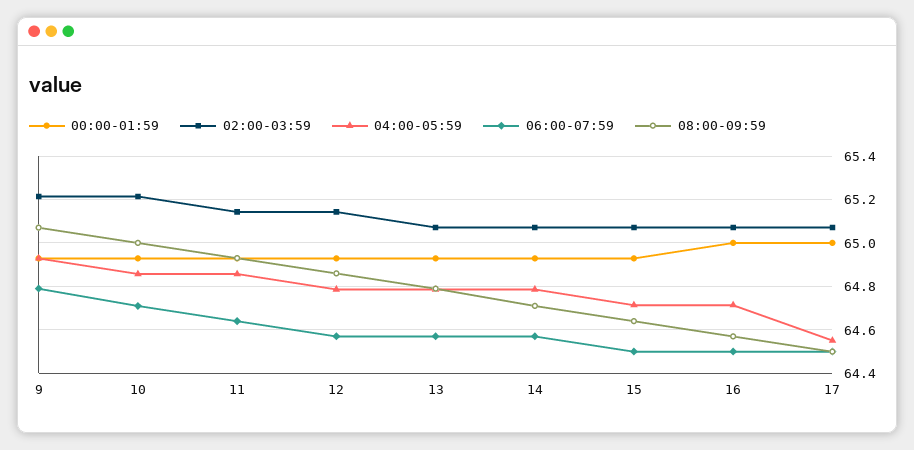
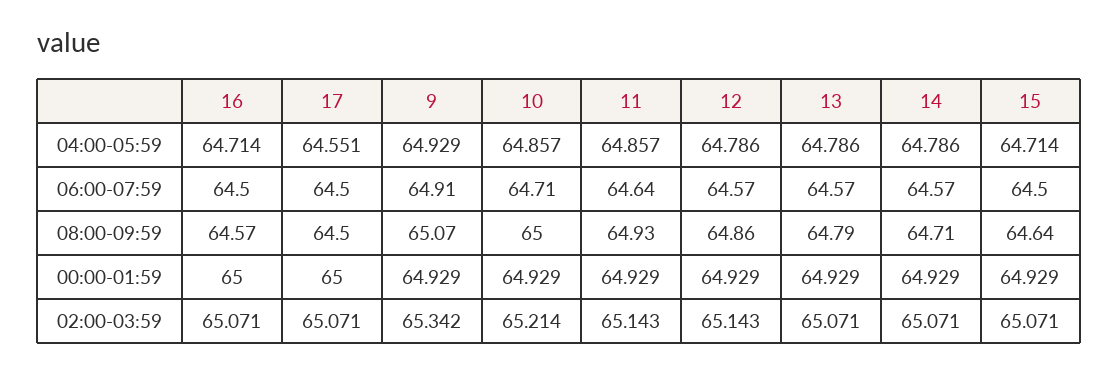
  {
    "00:00-01:59": {
      "9": 64.929,
      "10": 64.929,
      "11": 64.929,
      "12": 64.929,
      "13": 64.929,
      "14": 64.929,
      "15": 64.929,
      "16": 65,
      "17": 65
    },
    "02:00-03:59": {
-     "9": 65.2,
+     "9": 65.342,
      "10": 65.214,
      "11": 65.143,
      "12": 65.143,
      "13": 65.071,
      "14": 65.071,
      "15": 65.071,
      "16": 65.071,
      "17": 65.071
    },
    "04:00-05:59": {
      "9": 64.929,
      "10": 64.857,
      "11": 64.857,
      "12": 64.786,
      "13": 64.786,
      "14": 64.786,
      "15": 64.714,
      "16": 64.714,
      "17": 64.551
    },
    "06:00-07:59": {
-     "9": 64.8,
+     "9": 64.91,
      "10": 64.71,
      "11": 64.64,
      "12": 64.57,
      "13": 64.57,
      "14": 64.57,
      "15": 64.5,
      "16": 64.5,
      "17": 64.5
    },
    "08:00-09:59": {
      "9": 65.07,
      "10": 65,
      "11": 64.93,
      "12": 64.86,
      "13": 64.79,
      "14": 64.71,
      "15": 64.64,
      "16": 64.57,
      "17": 64.5
    }
  }

